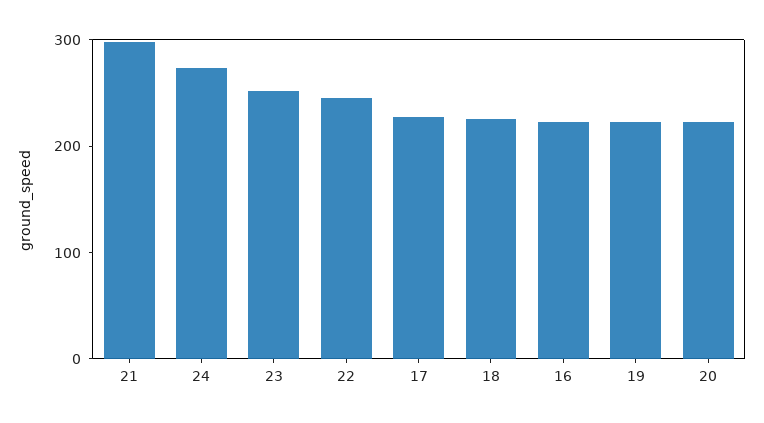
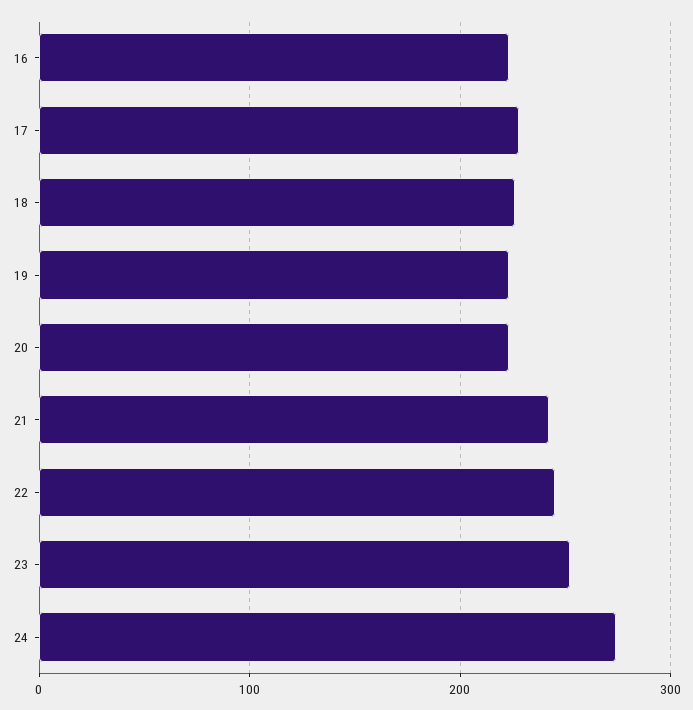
  {
-   "21": 300,
+   "21": 240,
    "24": 270,
    "23": 250,
    "22": 250,
    "17": 230,
    "18": 230,
    "16": 220,
    "19": 220,
    "20": 220
  }

